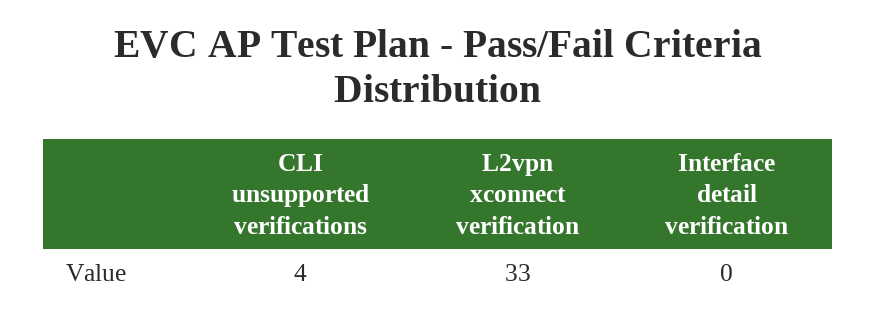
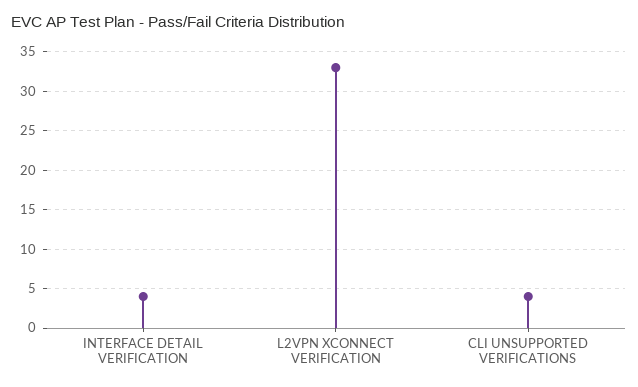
  {
    "CLI unsupported verifications": 4,
    "L2vpn xconnect verification": 33,
-   "Interface detail verification": 0
+   "Interface detail verification": 4
  }

